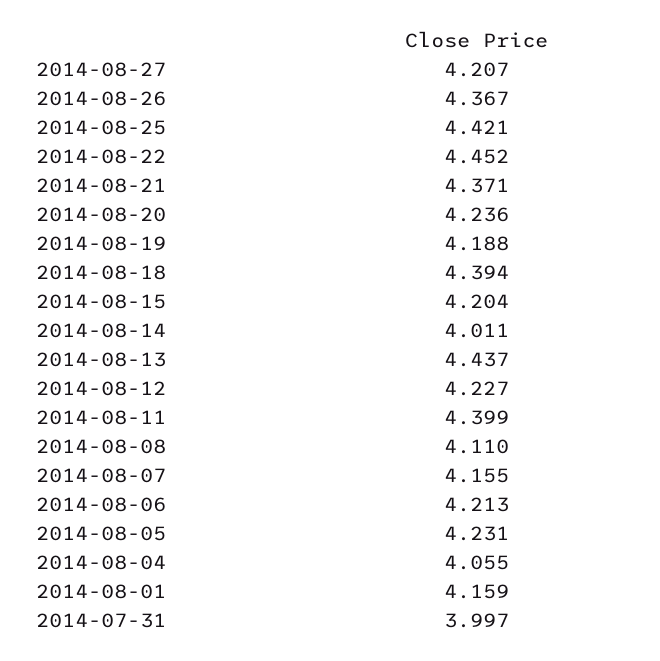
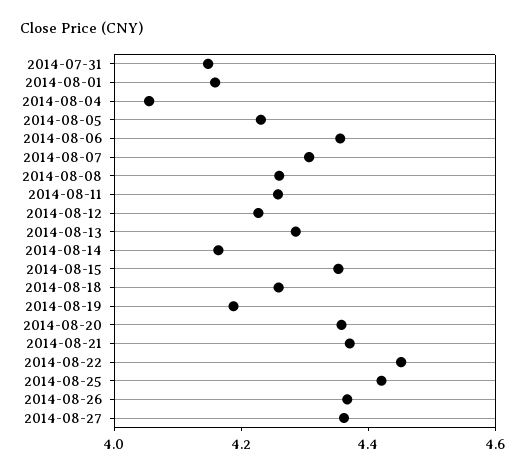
  {
-   "2014-08-27": 4.207,
+   "2014-08-27": 4.35,
    "2014-08-26": 4.367,
    "2014-08-25": 4.421,
    "2014-08-22": 4.452,
    "2014-08-21": 4.371,
-   "2014-08-20": 4.236,
+   "2014-08-20": 4.35,
    "2014-08-19": 4.188,
-   "2014-08-18": 4.394,
+   "2014-08-18": 4.25,
-   "2014-08-15": 4.204,
+   "2014-08-15": 4.35,
-   "2014-08-14": 4.011,
+   "2014-08-14": 4.15,
-   "2014-08-13": 4.437,
+   "2014-08-13": 4.3,
    "2014-08-12": 4.227,
-   "2014-08-11": 4.399,
+   "2014-08-11": 4.25,
-   "2014-08-08": 4.11,
+   "2014-08-08": 4.25,
-   "2014-08-07": 4.155,
+   "2014-08-07": 4.3,
-   "2014-08-06": 4.213,
+   "2014-08-06": 4.35,
    "2014-08-05": 4.231,
    "2014-08-04": 4.055,
    "2014-08-01": 4.159,
-   "2014-07-31": 3.997
+   "2014-07-31": 4.15
  }

